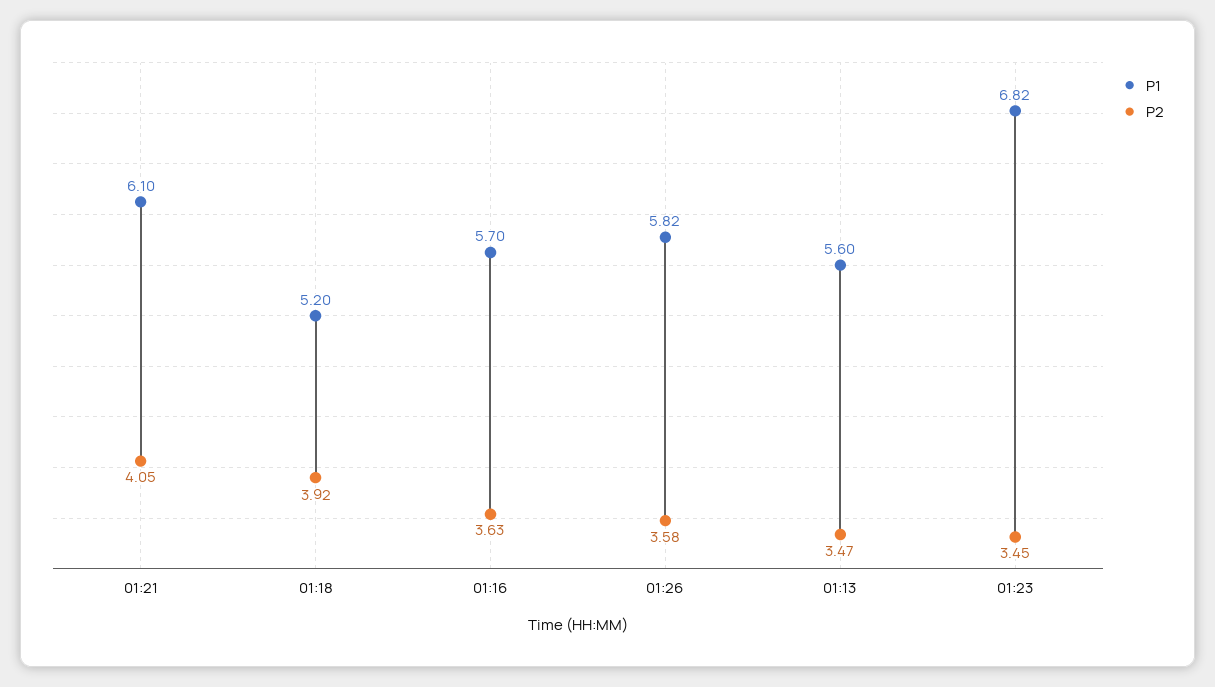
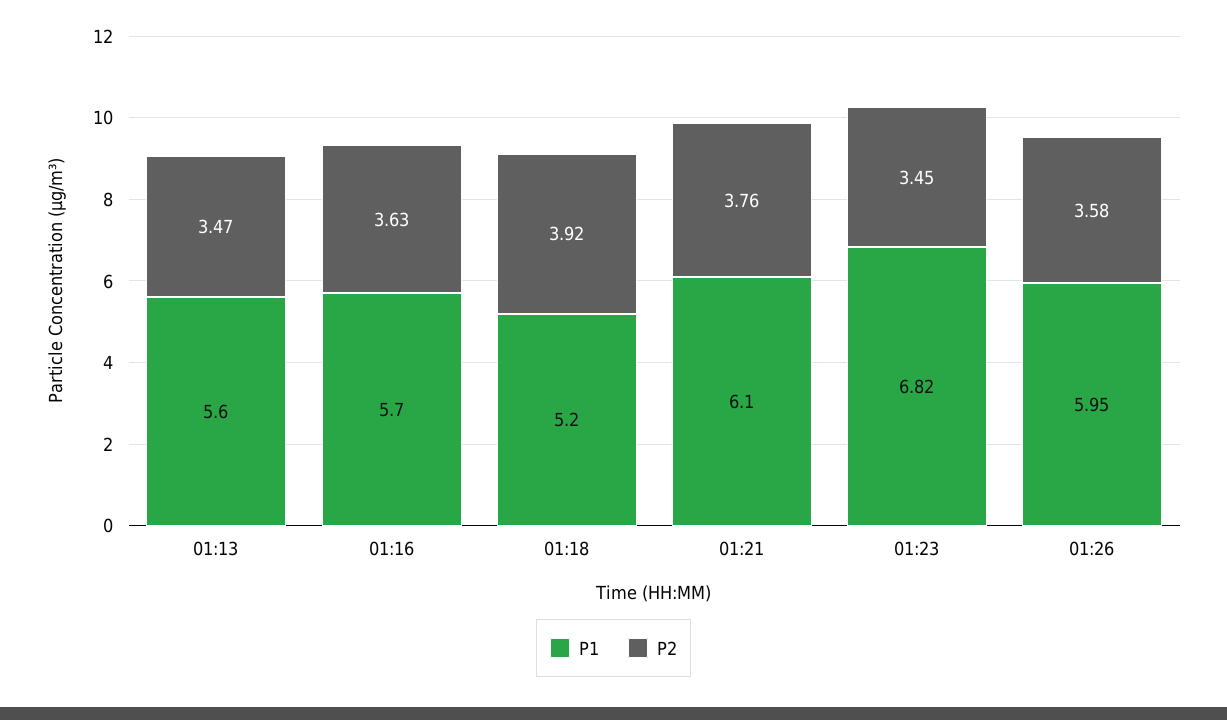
  {
    "P1": {
      "01:21": 6.1,
      "01:18": 5.2,
      "01:16": 5.7,
-     "01:26": 5.82,
+     "01:26": 5.95,
      "01:13": 5.6,
      "01:23": 6.82
    },
    "P2": {
-     "01:21": 4.05,
+     "01:21": 3.76,
      "01:18": 3.92,
      "01:16": 3.63,
      "01:26": 3.58,
      "01:13": 3.47,
      "01:23": 3.45
    }
  }

